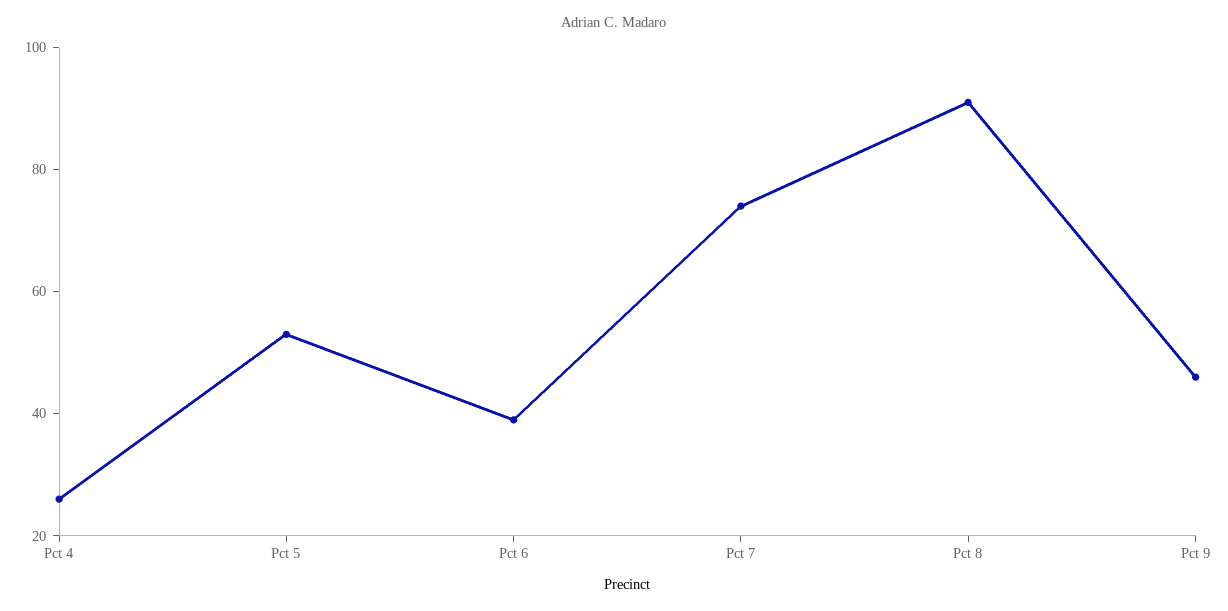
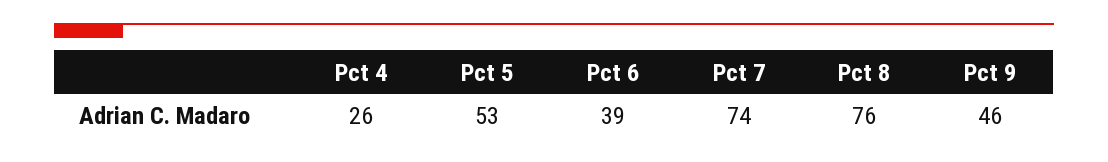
  {
    "Pct 4": 26,
    "Pct 5": 53,
    "Pct 6": 39,
    "Pct 7": 74,
-   "Pct 8": 90,
+   "Pct 8": 76,
    "Pct 9": 46
  }

